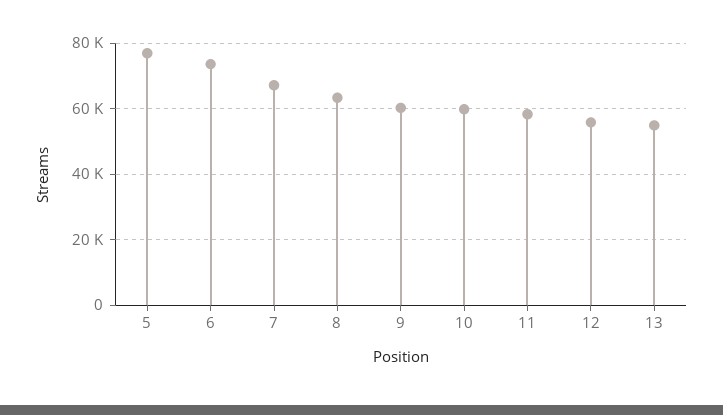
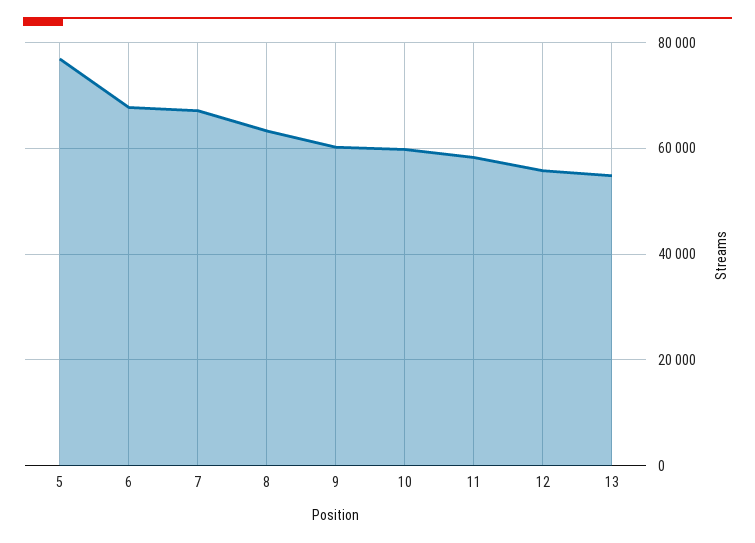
  {
    "5": 76000,
-   "6": 74000,
+   "6": 68000,
    "7": 68000,
    "8": 64000,
    "9": 60000,
    "10": 60000,
    "11": 58000,
    "12": 56000,
    "13": 54000
  }

